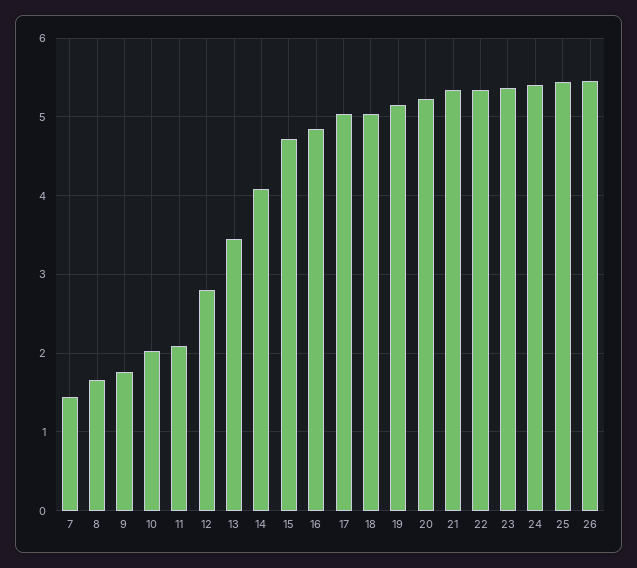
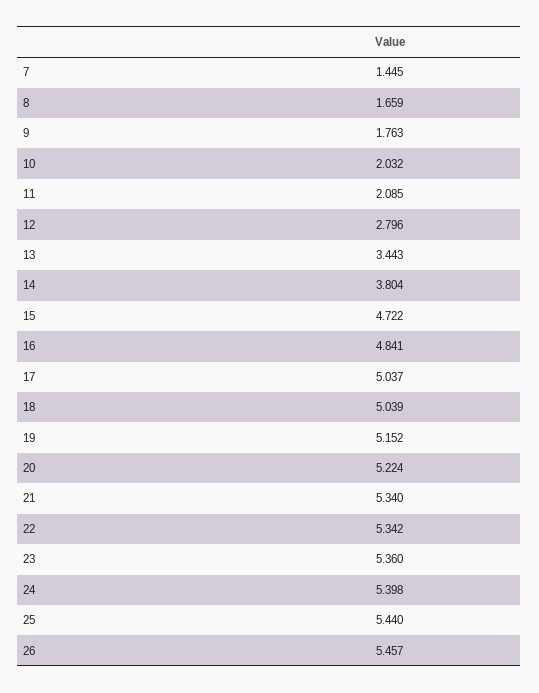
  {
    "7": 1.445,
    "8": 1.659,
    "9": 1.763,
    "10": 2.032,
    "11": 2.085,
    "12": 2.796,
    "13": 3.443,
-   "14": 4.1,
+   "14": 3.804,
    "15": 4.722,
    "16": 4.841,
    "17": 5.037,
    "18": 5.039,
    "19": 5.152,
    "20": 5.224,
    "21": 5.34,
    "22": 5.342,
    "23": 5.36,
    "24": 5.398,
    "25": 5.44,
    "26": 5.457
  }

